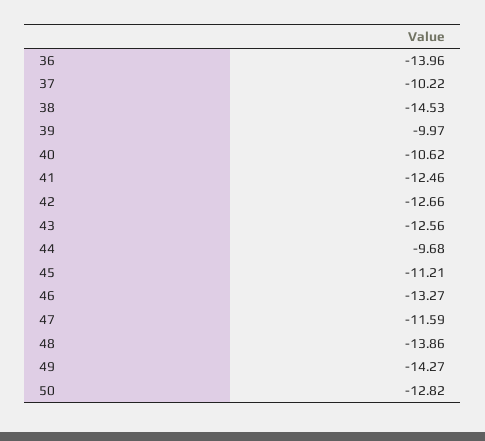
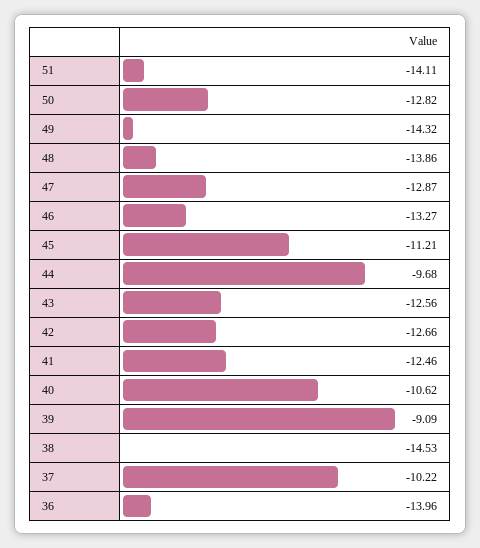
  {
    "36": -13.96,
    "37": -10.22,
    "38": -14.53,
-   "39": -9.97,
+   "39": -9.09,
    "40": -10.62,
    "41": -12.46,
    "42": -12.66,
    "43": -12.56,
    "44": -9.68,
    "45": -11.21,
    "46": -13.27,
-   "47": -11.59,
+   "47": -12.87,
    "48": -13.86,
-   "49": -14.27,
+   "49": -14.32,
-   "50": -12.82
+   "50": -12.82,
+   "51": -14.11
  }

